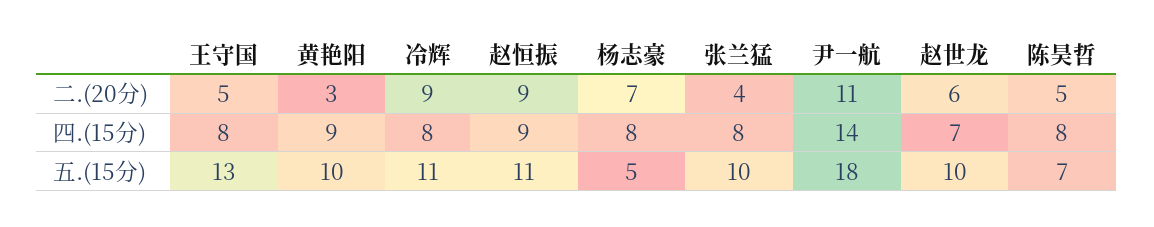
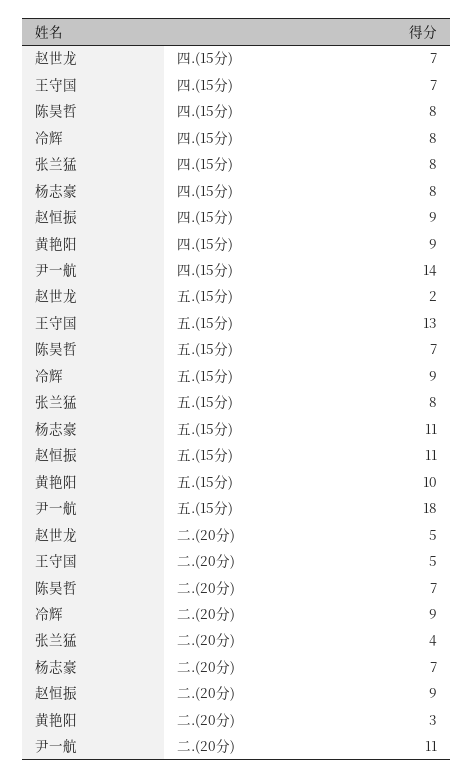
  {
    "王守国": {
      "二.(20分)": 5,
-     "四.(15分)": 8,
+     "四.(15分)": 7,
      "五.(15分)": 13
    },
    "黄艳阳": {
      "二.(20分)": 3,
      "四.(15分)": 9,
      "五.(15分)": 10
    },
    "冷辉": {
      "二.(20分)": 9,
      "四.(15分)": 8,
-     "五.(15分)": 11
+     "五.(15分)": 9
    },
    "赵恒振": {
      "二.(20分)": 9,
      "四.(15分)": 9,
      "五.(15分)": 11
    },
    "杨志豪": {
      "二.(20分)": 7,
      "四.(15分)": 8,
-     "五.(15分)": 5
+     "五.(15分)": 11
    },
    "张兰猛": {
      "二.(20分)": 4,
      "四.(15分)": 8,
-     "五.(15分)": 10
+     "五.(15分)": 8
    },
    "尹一航": {
      "二.(20分)": 11,
      "四.(15分)": 14,
      "五.(15分)": 18
    },
    "赵世龙": {
-     "二.(20分)": 6,
+     "二.(20分)": 5,
      "四.(15分)": 7,
-     "五.(15分)": 10
+     "五.(15分)": 2
    },
    "陈昊哲": {
-     "二.(20分)": 5,
+     "二.(20分)": 7,
      "四.(15分)": 8,
      "五.(15分)": 7
    }
  }

